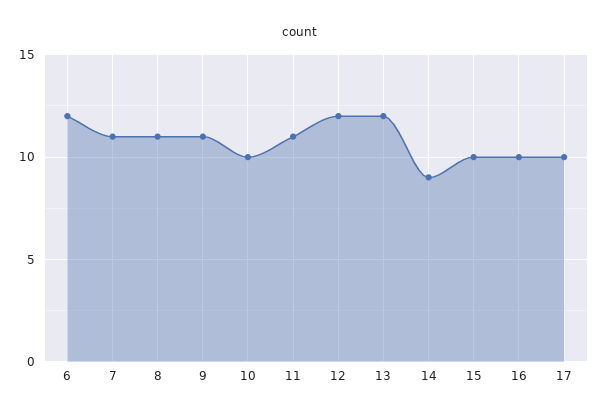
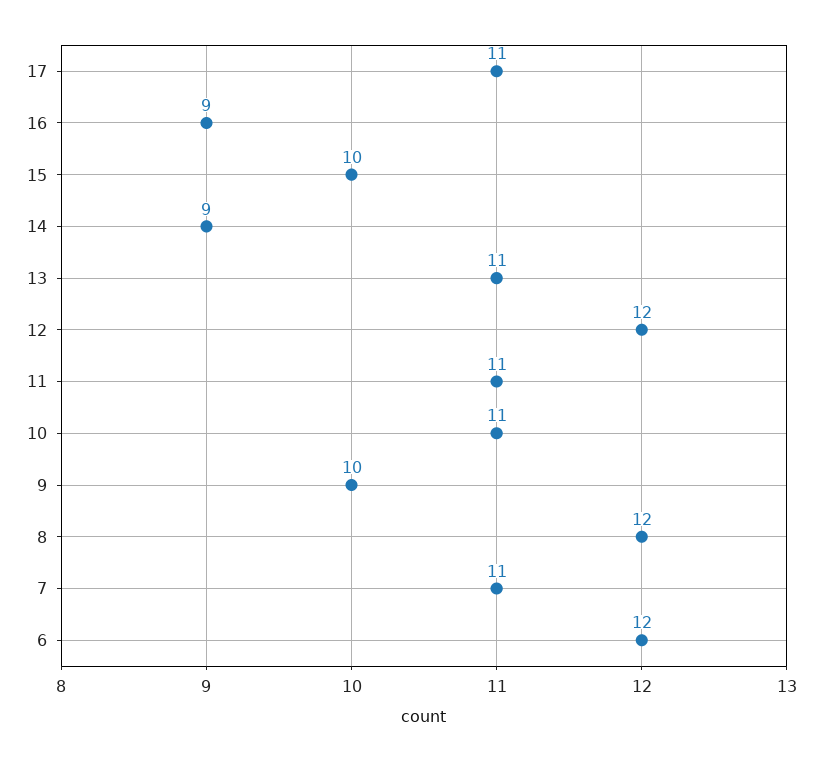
  {
    "6": 12,
    "7": 11,
-   "8": 11,
+   "8": 12,
-   "9": 11,
+   "9": 10,
-   "10": 10,
+   "10": 11,
    "11": 11,
    "12": 12,
-   "13": 12,
+   "13": 11,
    "14": 9,
    "15": 10,
-   "16": 10,
+   "16": 9,
-   "17": 10
+   "17": 11
  }

